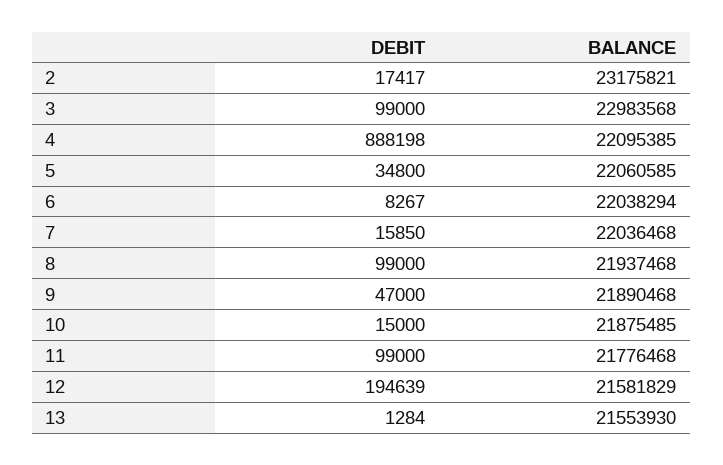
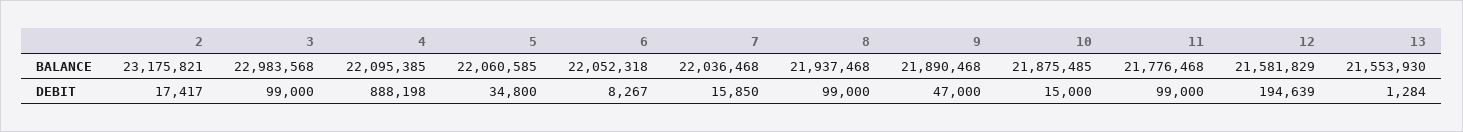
  {
    "DEBIT": {
      "2": 17417,
      "3": 99000,
      "4": 888198,
      "5": 34800,
      "6": 8267,
      "7": 15850,
      "8": 99000,
      "9": 47000,
      "10": 15000,
      "11": 99000,
      "12": 194639,
      "13": 1284
    },
    "BALANCE": {
      "2": 23175821,
      "3": 22983568,
      "4": 22095385,
      "5": 22060585,
-     "6": 22038294,
+     "6": 22052318,
      "7": 22036468,
      "8": 21937468,
      "9": 21890468,
      "10": 21875485,
      "11": 21776468,
      "12": 21581829,
      "13": 21553930
    }
  }

